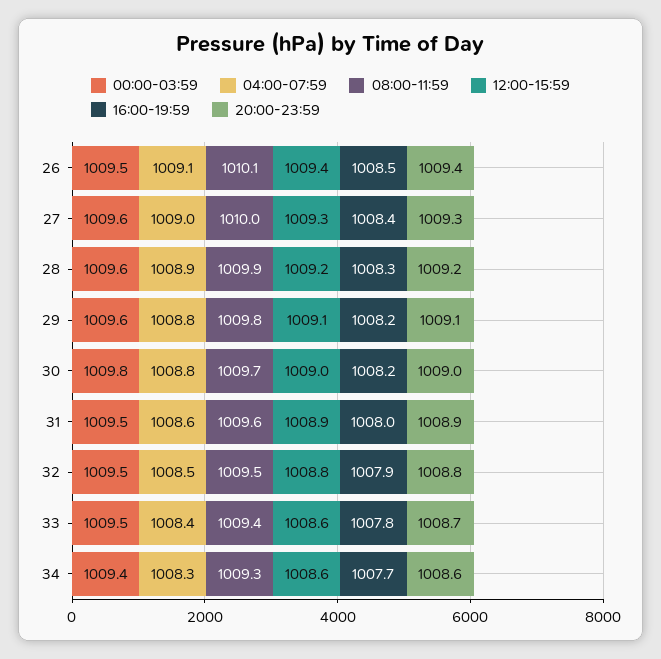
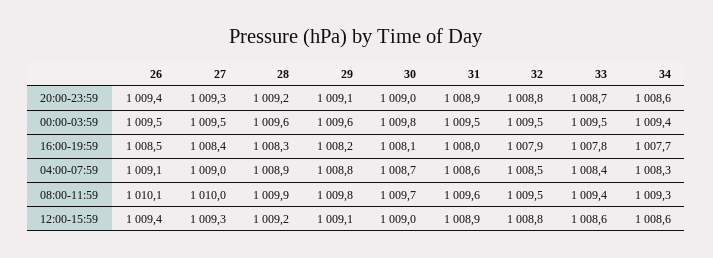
  {
    "00:00-03:59": {
      "26": 1009.5,
-     "27": 1009.6,
+     "27": 1009.5,
      "28": 1009.6,
      "29": 1009.6,
      "30": 1009.8,
      "31": 1009.5,
      "32": 1009.5,
      "33": 1009.5,
      "34": 1009.4
    },
    "04:00-07:59": {
      "26": 1009.1,
      "27": 1009,
      "28": 1008.9,
      "29": 1008.8,
-     "30": 1008.8,
+     "30": 1008.7,
      "31": 1008.6,
      "32": 1008.5,
      "33": 1008.4,
      "34": 1008.3
    },
    "08:00-11:59": {
      "26": 1010.1,
      "27": 1010,
      "28": 1009.9,
      "29": 1009.8,
      "30": 1009.7,
      "31": 1009.6,
      "32": 1009.5,
      "33": 1009.4,
      "34": 1009.3
    },
    "12:00-15:59": {
      "26": 1009.4,
      "27": 1009.3,
      "28": 1009.2,
      "29": 1009.1,
      "30": 1009,
      "31": 1008.9,
      "32": 1008.8,
      "33": 1008.6,
      "34": 1008.6
    },
    "16:00-19:59": {
      "26": 1008.5,
      "27": 1008.4,
      "28": 1008.3,
      "29": 1008.2,
-     "30": 1008.2,
+     "30": 1008.1,
      "31": 1008,
      "32": 1007.9,
      "33": 1007.8,
      "34": 1007.7
    },
    "20:00-23:59": {
      "26": 1009.4,
      "27": 1009.3,
      "28": 1009.2,
      "29": 1009.1,
      "30": 1009,
      "31": 1008.9,
      "32": 1008.8,
      "33": 1008.7,
      "34": 1008.6
    }
  }

